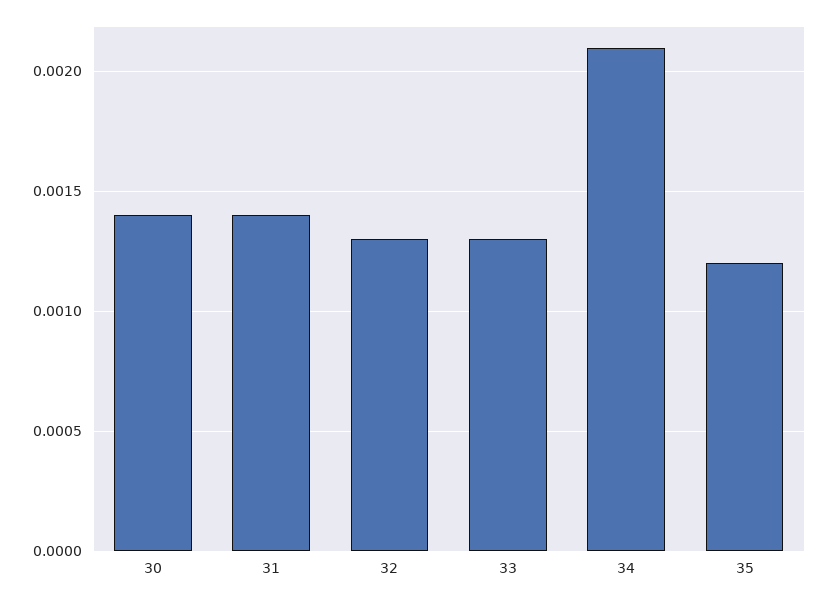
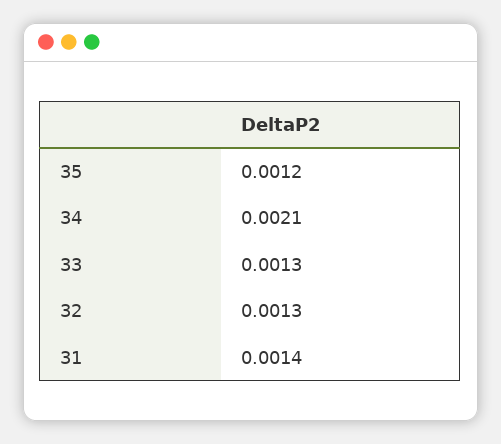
  {
-   "30": 0.0014,
    "31": 0.0014,
    "32": 0.0013,
    "33": 0.0013,
    "34": 0.0021,
    "35": 0.0012
  }

